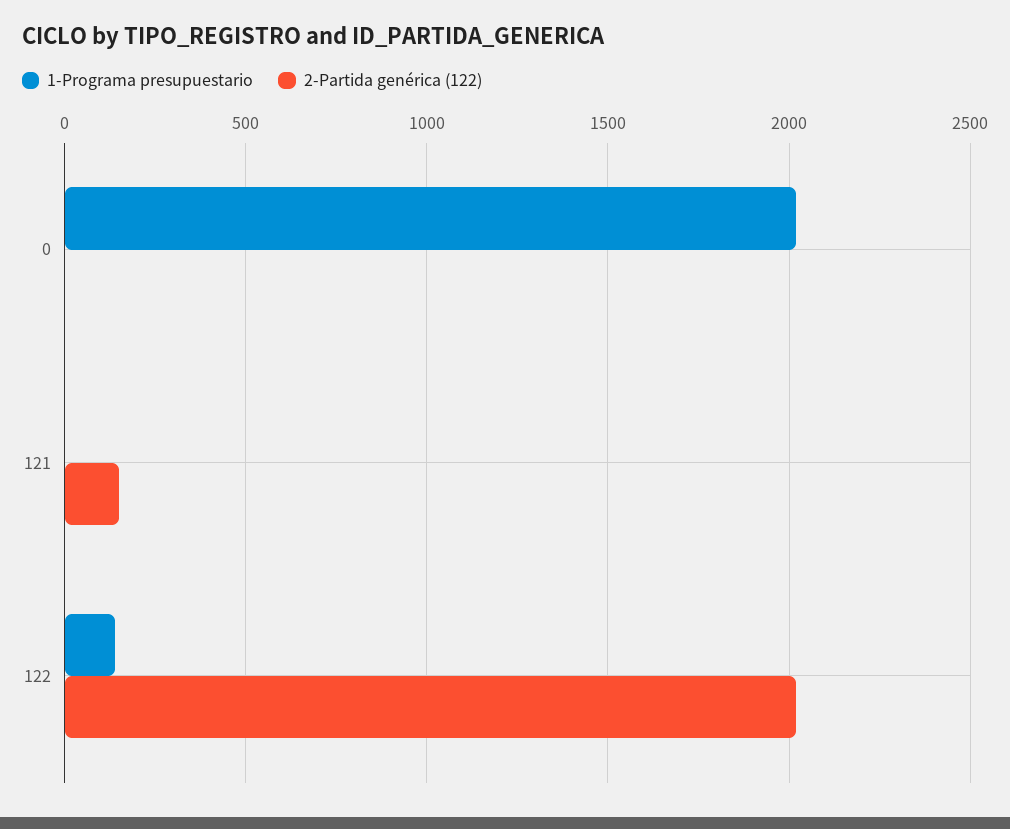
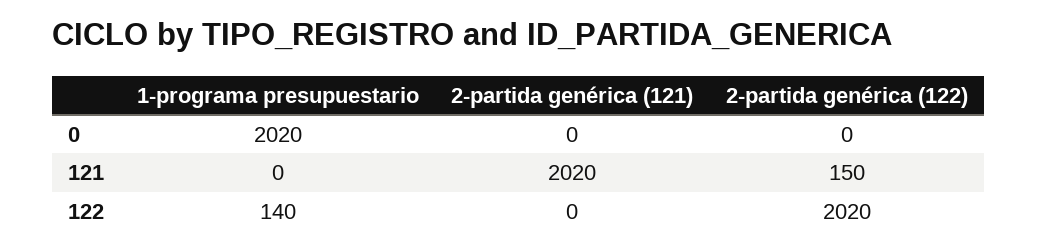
  {
    "1-Programa presupuestario": {
      "0": 2020,
      "121": 0,
      "122": 140
    },
    "2-Partida genérica (122)": {
      "0": 0,
      "121": 150,
      "122": 2020
-   }
+   },
+   "2-partida genérica (121)": {
+     "0": 0,
+     "121": 2020,
+     "122": 0
+   }
  }

